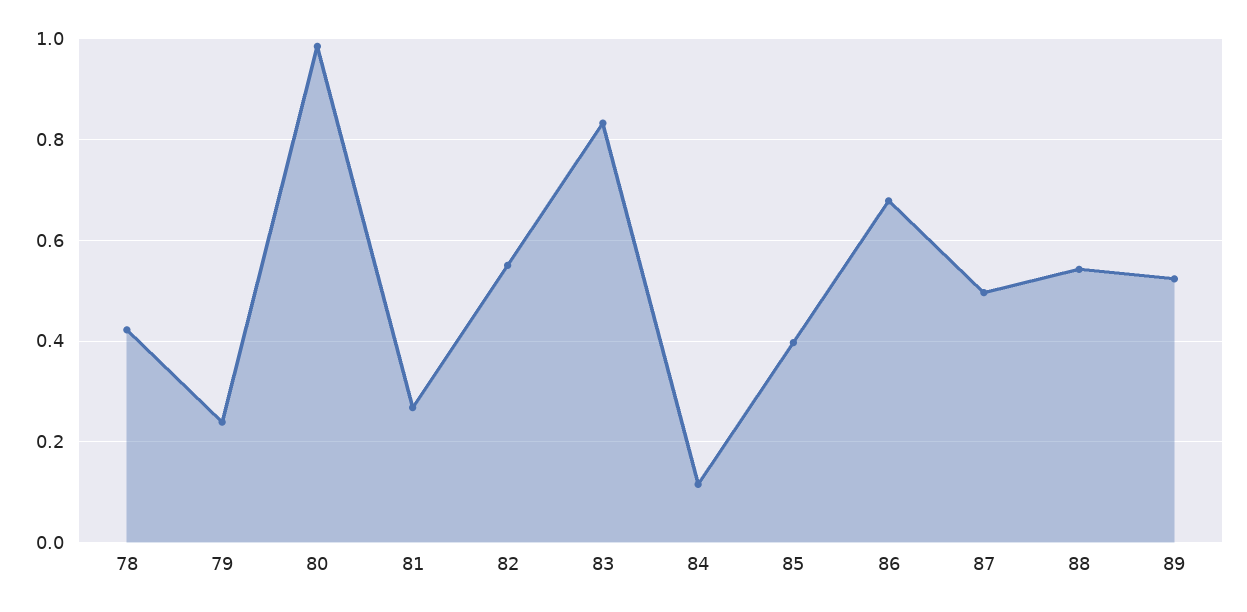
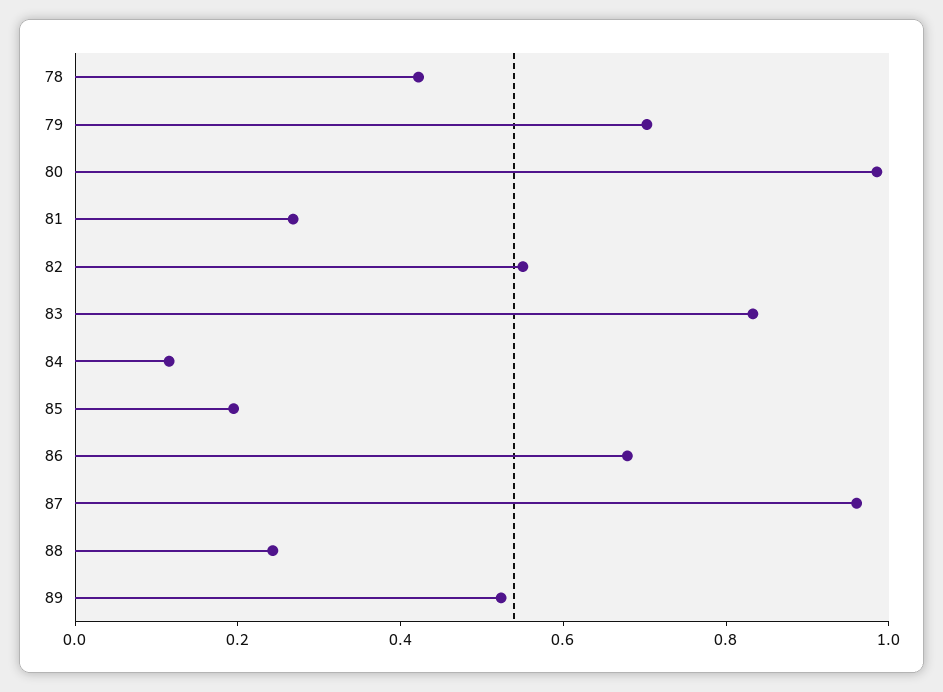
  {
    "78": 0.42,
-   "79": 0.24,
+   "79": 0.7,
    "80": 0.98,
    "81": 0.26,
    "82": 0.56,
    "83": 0.84,
    "84": 0.12,
-   "85": 0.4,
+   "85": 0.2,
    "86": 0.68,
-   "87": 0.5,
+   "87": 0.95,
-   "88": 0.54,
+   "88": 0.25,
    "89": 0.52
  }

